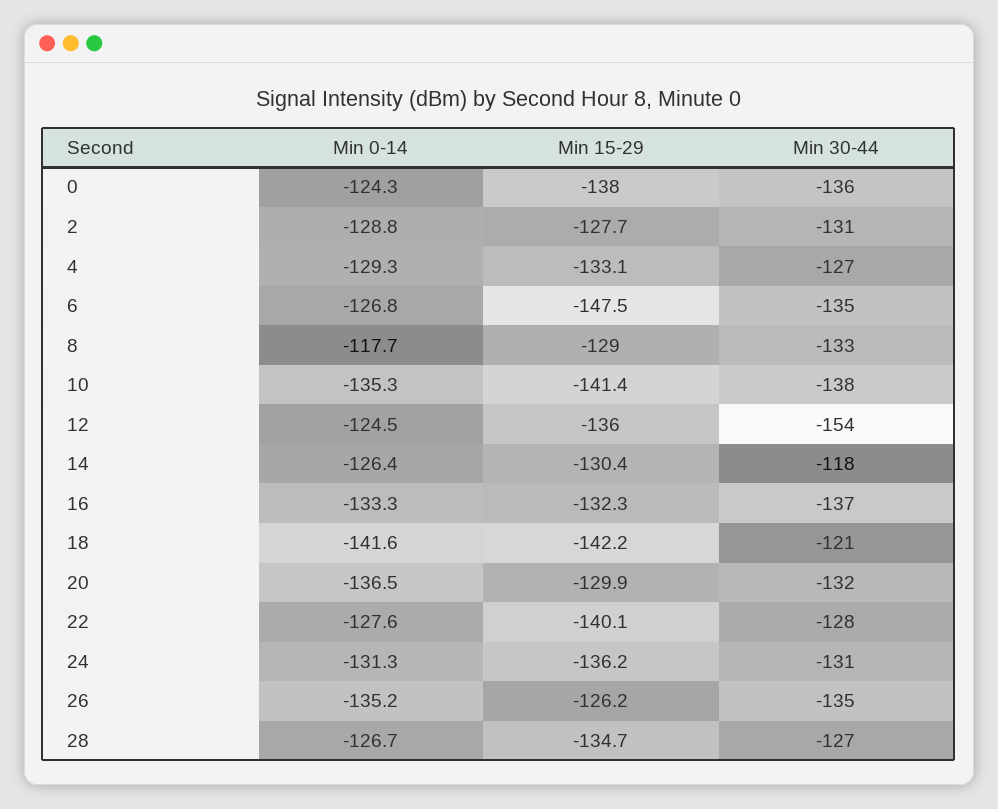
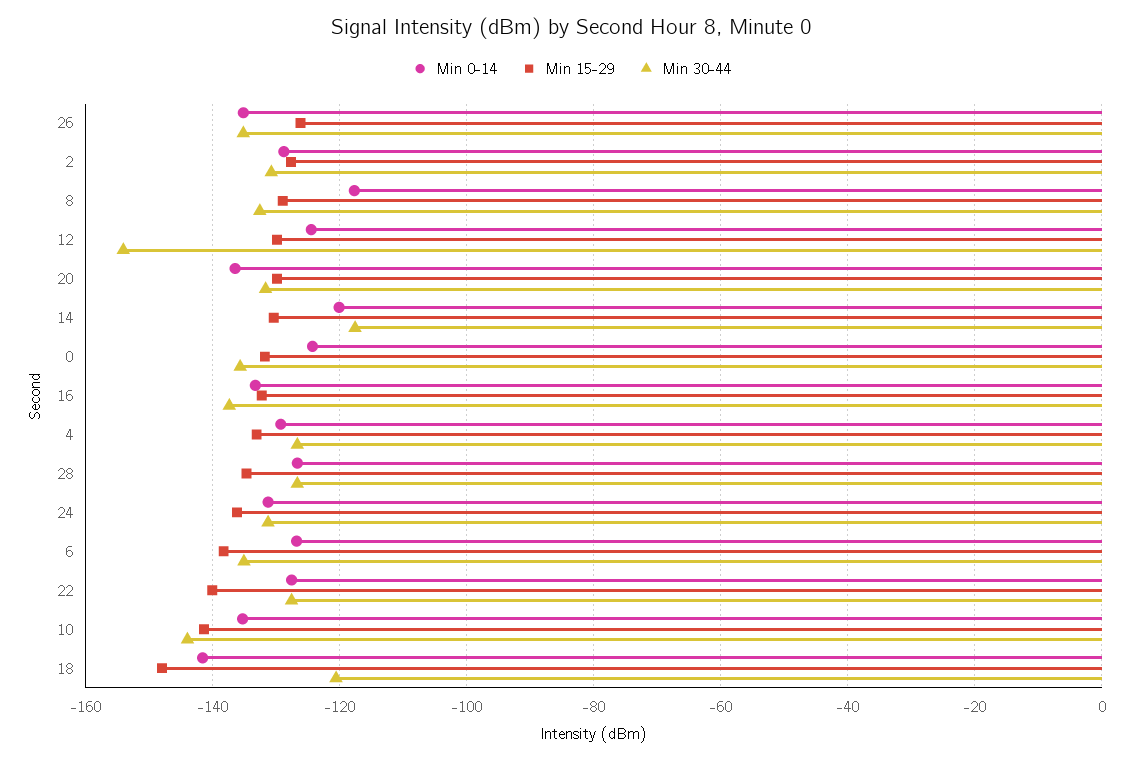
  {
    "Min 0-14": {
      "0": -124.3,
      "2": -128.8,
      "4": -129.3,
      "6": -126.8,
      "8": -117.7,
      "10": -135.3,
      "12": -124.5,
-     "14": -126.4,
+     "14": -120,
      "16": -133.3,
      "18": -141.6,
      "20": -136.5,
      "22": -127.6,
      "24": -131.3,
      "26": -135.2,
      "28": -126.7
    },
    "Min 15-29": {
-     "0": -138,
+     "0": -132,
      "2": -127.7,
      "4": -133.1,
-     "6": -147.5,
+     "6": -138,
      "8": -129,
      "10": -141.4,
-     "12": -136,
+     "12": -130,
      "14": -130.4,
      "16": -132.3,
-     "18": -142.2,
+     "18": -148,
      "20": -129.9,
      "22": -140.1,
      "24": -136.2,
      "26": -126.2,
      "28": -134.7
    },
    "Min 30-44": {
      "0": -136,
      "2": -131,
      "4": -127,
      "6": -135,
      "8": -133,
-     "10": -138,
+     "10": -144,
      "12": -154,
      "14": -118,
      "16": -137,
      "18": -121,
      "20": -132,
      "22": -128,
      "24": -131,
      "26": -135,
      "28": -127
    }
  }

